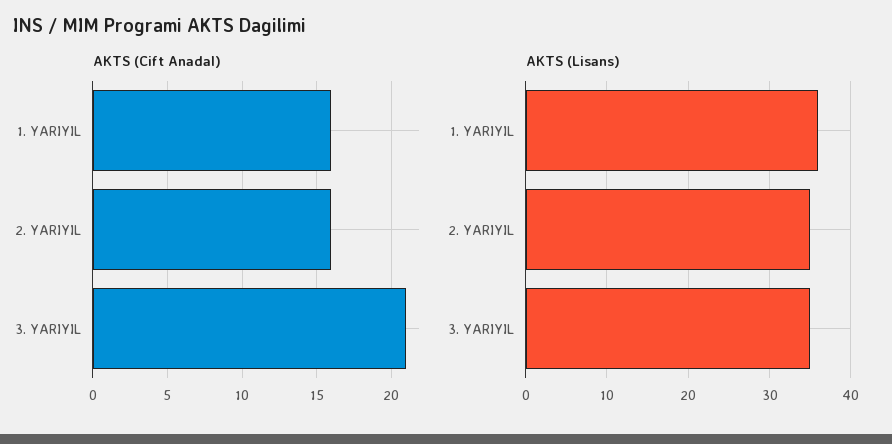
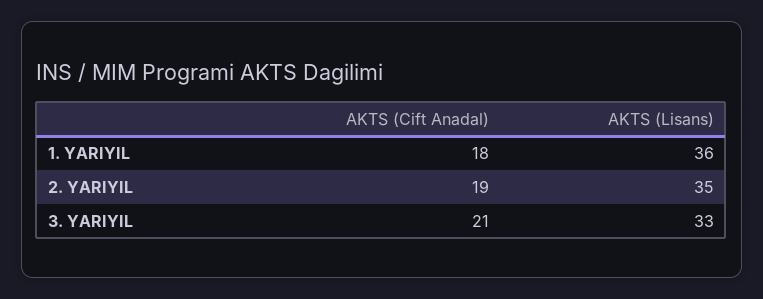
  {
    "AKTS (Cift Anadal)": {
-     "1. YARIYIL": 16,
+     "1. YARIYIL": 18,
-     "2. YARIYIL": 16,
+     "2. YARIYIL": 19,
      "3. YARIYIL": 21
    },
    "AKTS (Lisans)": {
      "1. YARIYIL": 36,
      "2. YARIYIL": 35,
-     "3. YARIYIL": 35
+     "3. YARIYIL": 33
    }
  }

